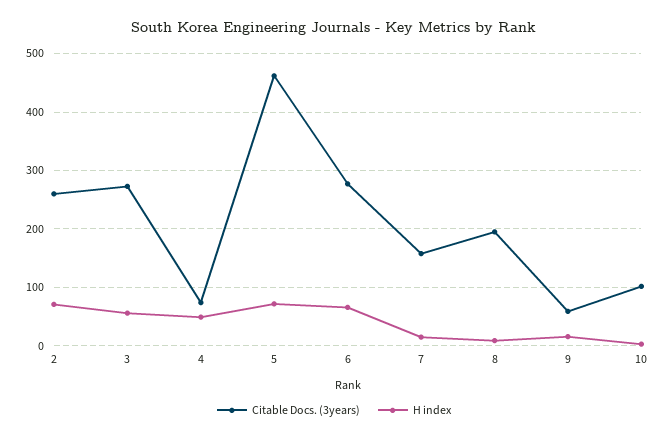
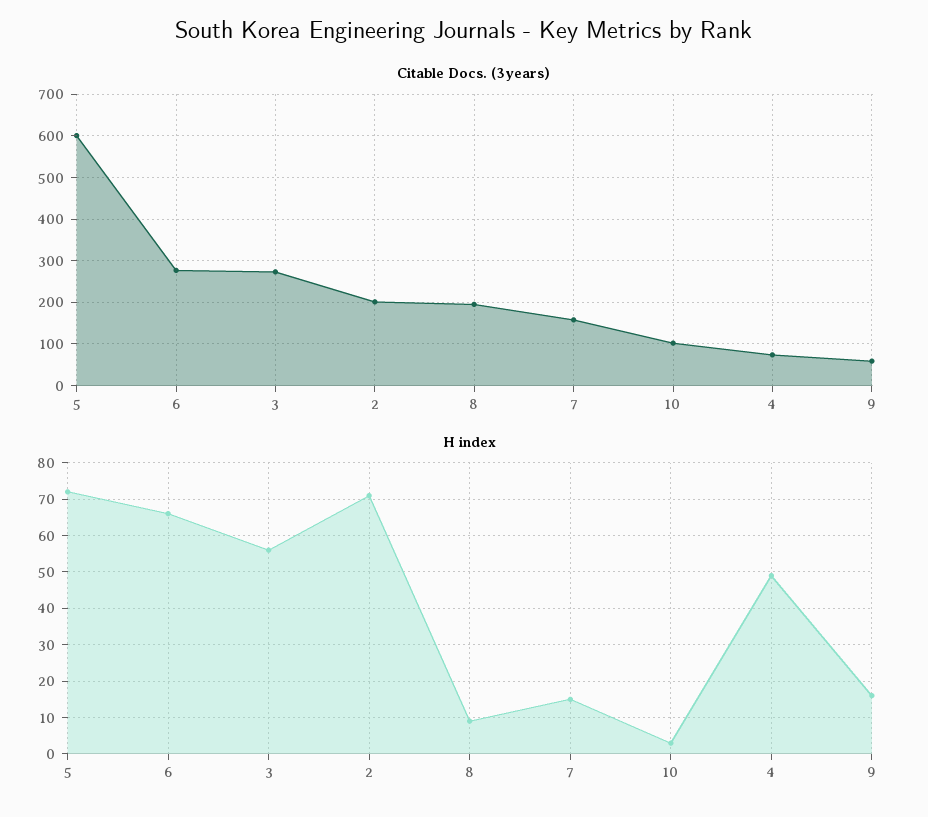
  {
    "Citable Docs. (3years)": {
-     "2": 260,
+     "2": 200,
      "3": 280,
      "4": 80,
-     "5": 460,
+     "5": 600,
      "6": 280,
      "7": 160,
      "8": 200,
      "9": 60,
      "10": 100
    },
    "H index": {
      "2": 70,
      "3": 55,
      "4": 50,
      "5": 70,
      "6": 65,
      "7": 15,
      "8": 10,
      "9": 15,
      "10": 5
    }
  }

